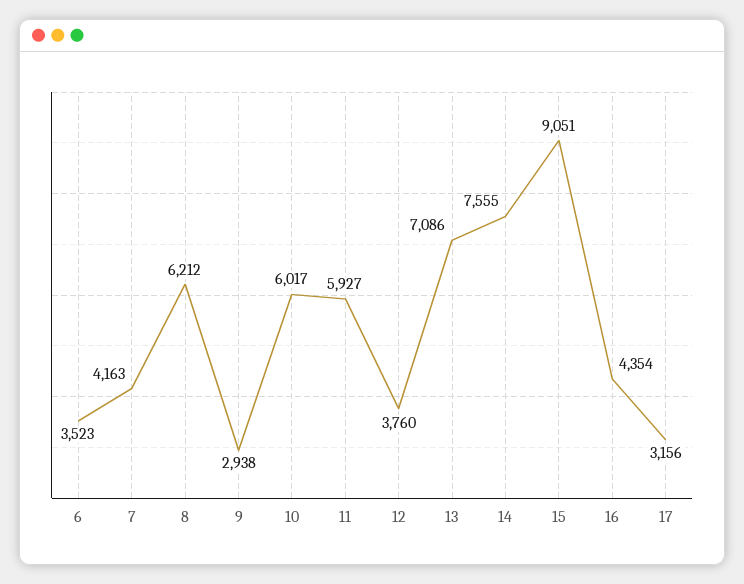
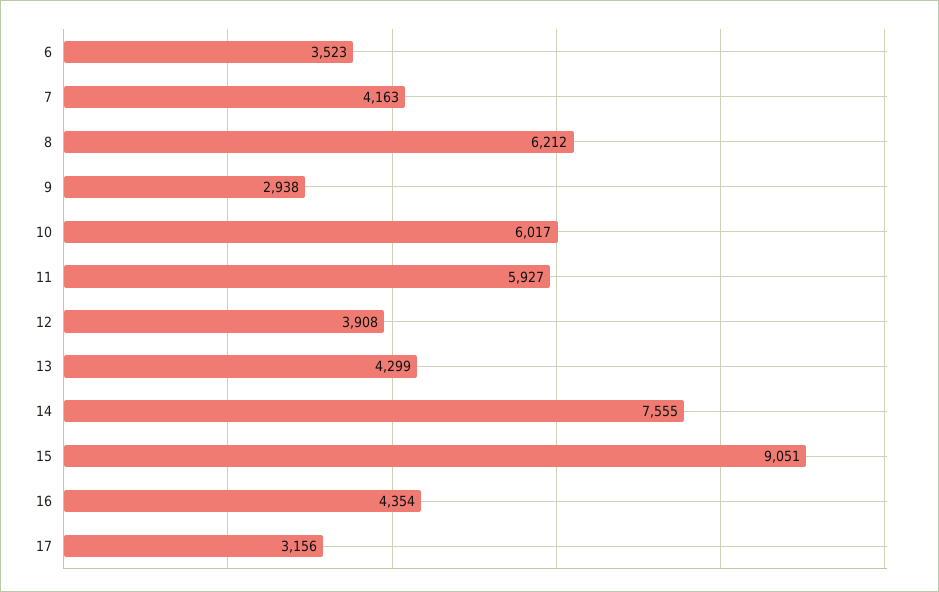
  {
    "6": 3523,
    "7": 4163,
    "8": 6212,
    "9": 2938,
    "10": 6017,
    "11": 5927,
-   "12": 3760,
+   "12": 3908,
-   "13": 7086,
+   "13": 4299,
    "14": 7555,
    "15": 9051,
    "16": 4354,
    "17": 3156
  }

